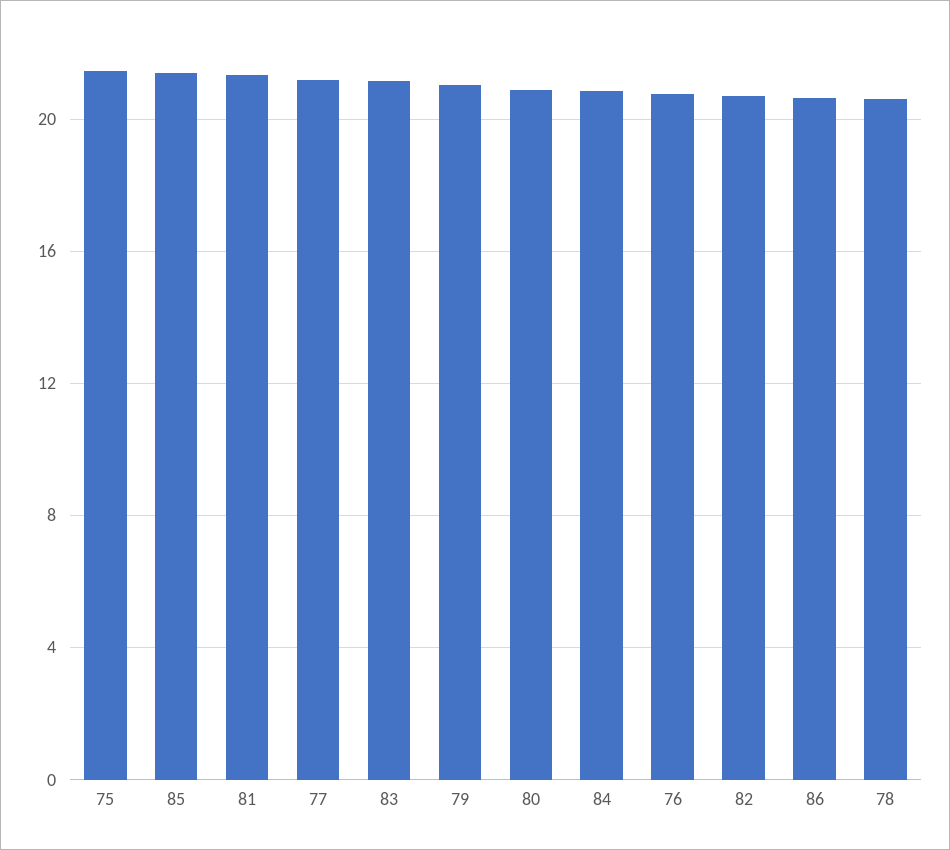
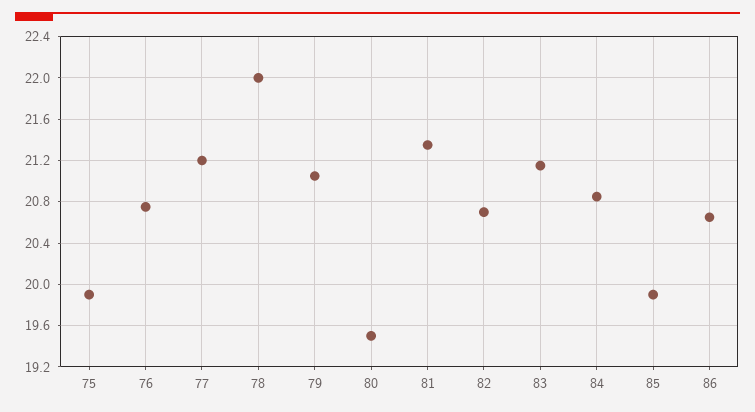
  {
-   "75": 21.5,
+   "75": 19.9,
-   "85": 21.5,
+   "85": 19.9,
    "81": 21.4,
    "77": 21.2,
    "83": 21.2,
    "79": 21.1,
-   "80": 21,
+   "80": 19.5,
    "84": 20.9,
    "76": 20.8,
    "82": 20.7,
    "86": 20.7,
-   "78": 20.5
+   "78": 22
  }

